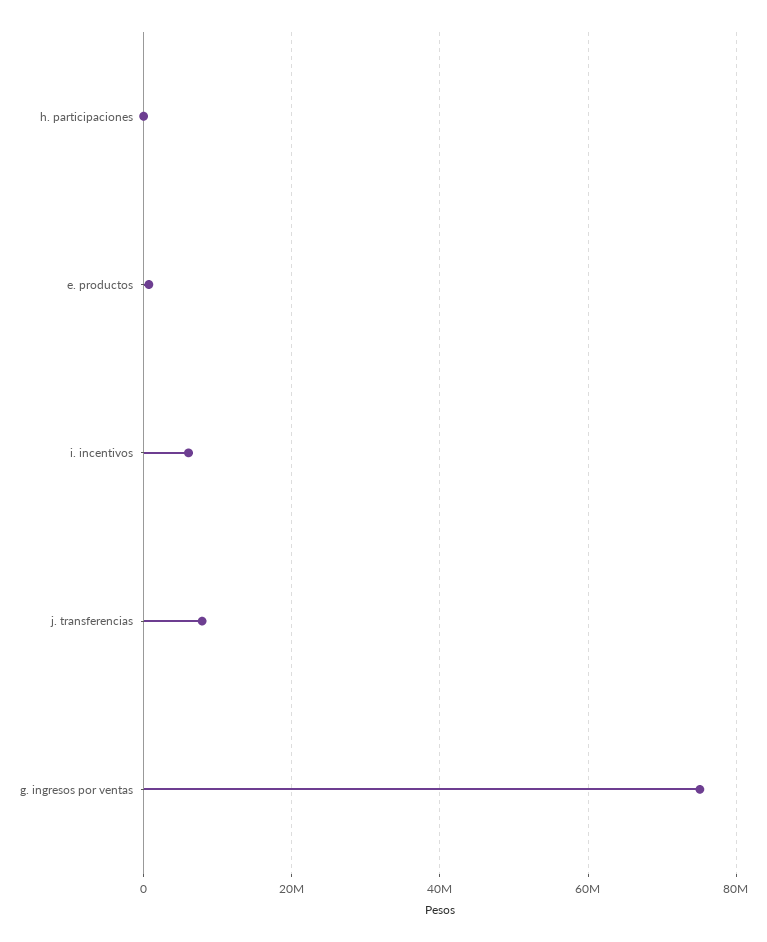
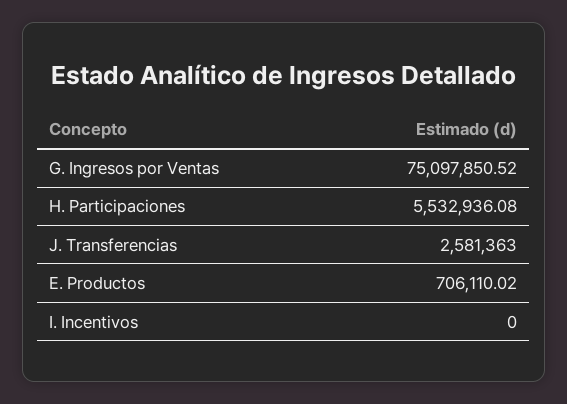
  {
-   "h. participaciones": 0,
+   "h. participaciones": 5532936.08,
    "e. productos": 706110.02,
-   "i. incentivos": 6000000,
+   "i. incentivos": 0,
-   "j. transferencias": 8000000,
+   "j. transferencias": 2581363,
    "g. ingresos por ventas": 75097850.52
  }

